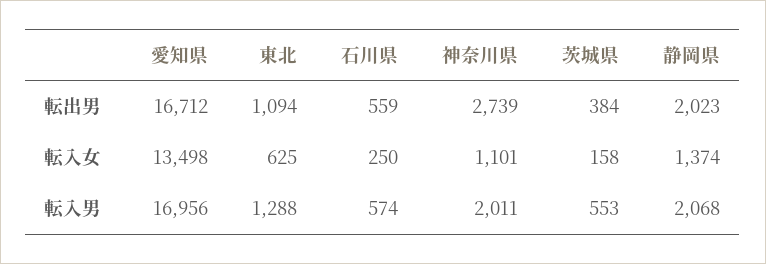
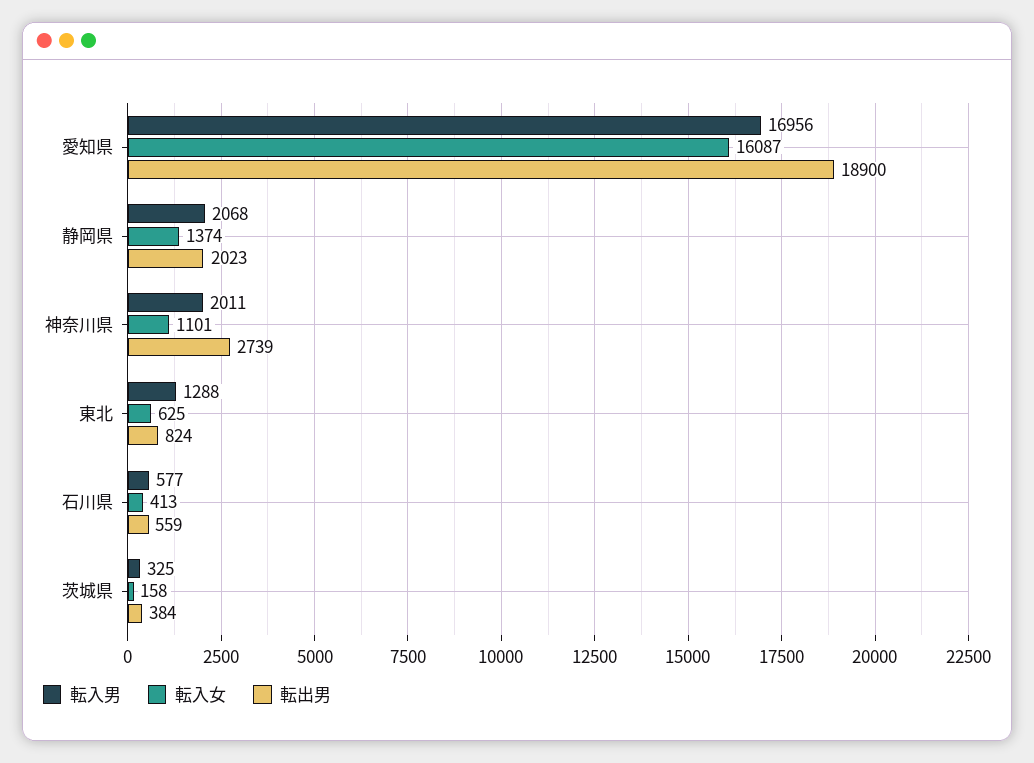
  {
    "転出男": {
-     "愛知県": 16712,
+     "愛知県": 18900,
-     "東北": 1094,
+     "東北": 824,
      "石川県": 559,
      "神奈川県": 2739,
      "茨城県": 384,
      "静岡県": 2023
    },
    "転入女": {
-     "愛知県": 13498,
+     "愛知県": 16087,
      "東北": 625,
-     "石川県": 250,
+     "石川県": 413,
      "神奈川県": 1101,
      "茨城県": 158,
      "静岡県": 1374
    },
    "転入男": {
      "愛知県": 16956,
      "東北": 1288,
-     "石川県": 574,
+     "石川県": 577,
      "神奈川県": 2011,
-     "茨城県": 553,
+     "茨城県": 325,
      "静岡県": 2068
    }
  }

